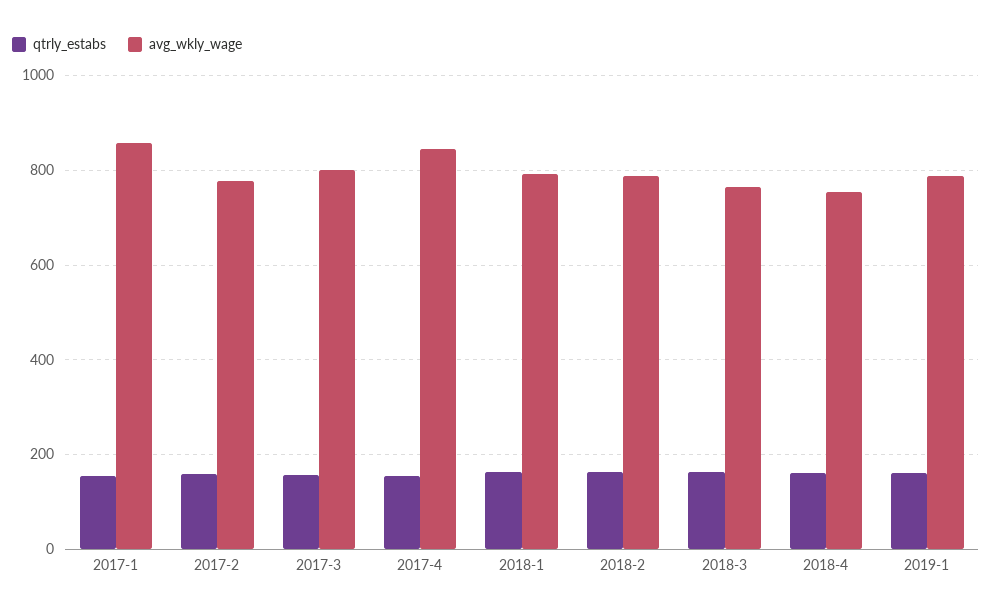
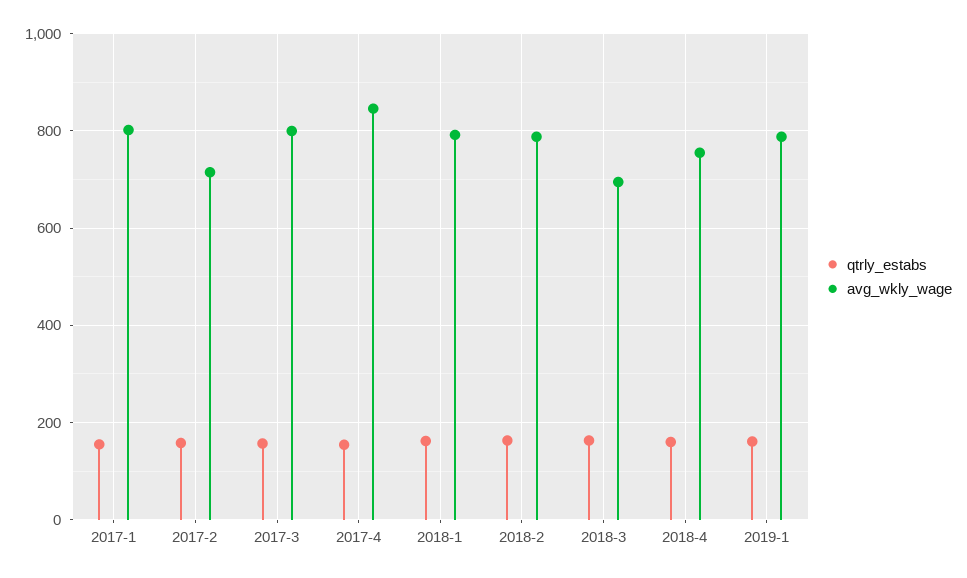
  {
    "qtrly_estabs": {
      "2017-1": 160,
      "2017-2": 160,
      "2017-3": 160,
      "2017-4": 160,
      "2018-1": 160,
      "2018-2": 160,
      "2018-3": 160,
      "2018-4": 160,
      "2019-1": 160
    },
    "avg_wkly_wage": {
-     "2017-1": 860,
+     "2017-1": 800,
-     "2017-2": 780,
+     "2017-2": 720,
      "2017-3": 800,
      "2017-4": 840,
      "2018-1": 800,
      "2018-2": 780,
-     "2018-3": 760,
+     "2018-3": 700,
      "2018-4": 760,
      "2019-1": 780
    }
  }

